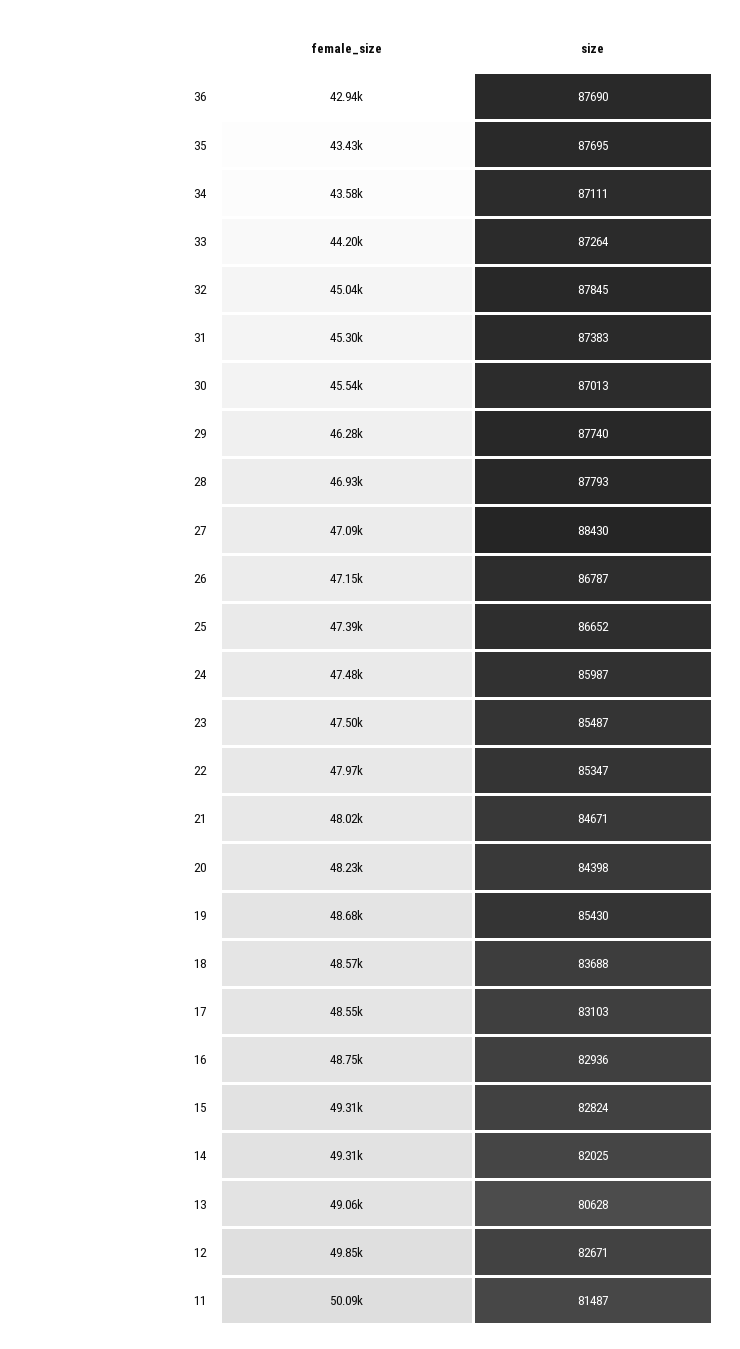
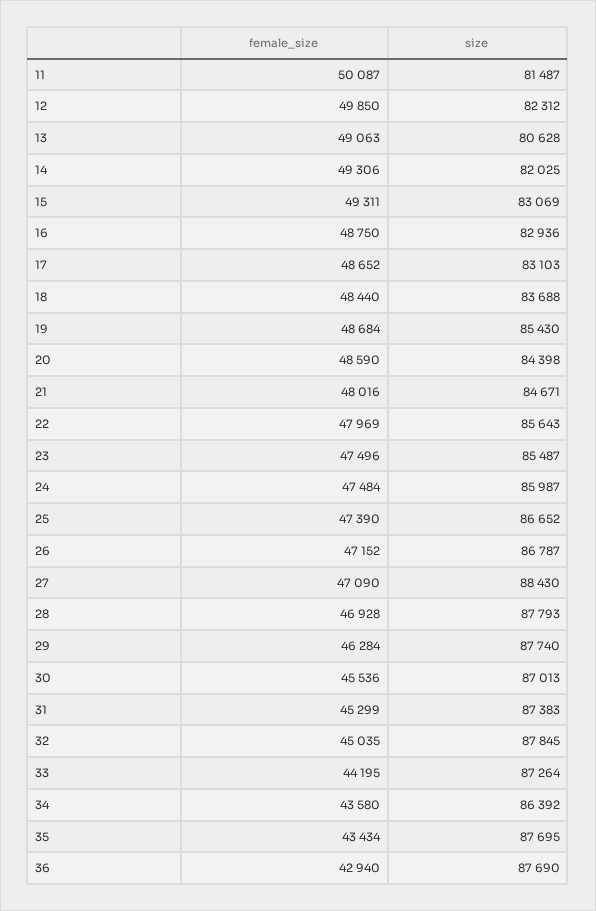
  {
    "female_size": {
      "36": 42940,
      "35": 43434,
      "34": 43580,
      "33": 44195,
      "32": 45035,
      "31": 45299,
      "30": 45536,
      "29": 46284,
      "28": 46928,
      "27": 47090,
      "26": 47152,
      "25": 47390,
      "24": 47484,
      "23": 47496,
      "22": 47969,
      "21": 48016,
-     "20": 48230,
+     "20": 48590,
      "19": 48684,
-     "18": 48570,
+     "18": 48440,
-     "17": 48550,
+     "17": 48652,
      "16": 48750,
      "15": 49311,
      "14": 49306,
      "13": 49063,
      "12": 49850,
      "11": 50087
    },
    "size": {
      "36": 87690,
      "35": 87695,
-     "34": 87111,
+     "34": 86392,
      "33": 87264,
      "32": 87845,
      "31": 87383,
      "30": 87013,
      "29": 87740,
      "28": 87793,
      "27": 88430,
      "26": 86787,
      "25": 86652,
      "24": 85987,
      "23": 85487,
-     "22": 85347,
+     "22": 85643,
      "21": 84671,
      "20": 84398,
      "19": 85430,
      "18": 83688,
      "17": 83103,
      "16": 82936,
-     "15": 82824,
+     "15": 83069,
      "14": 82025,
      "13": 80628,
-     "12": 82671,
+     "12": 82312,
      "11": 81487
    }
  }

